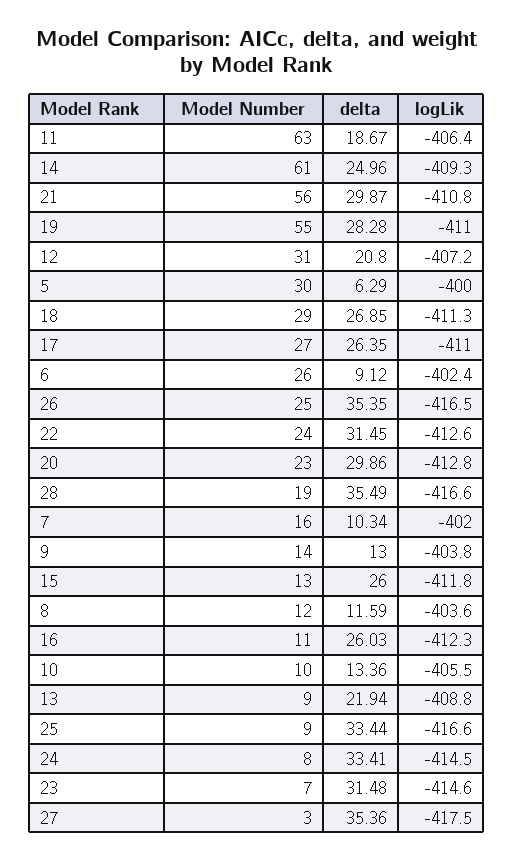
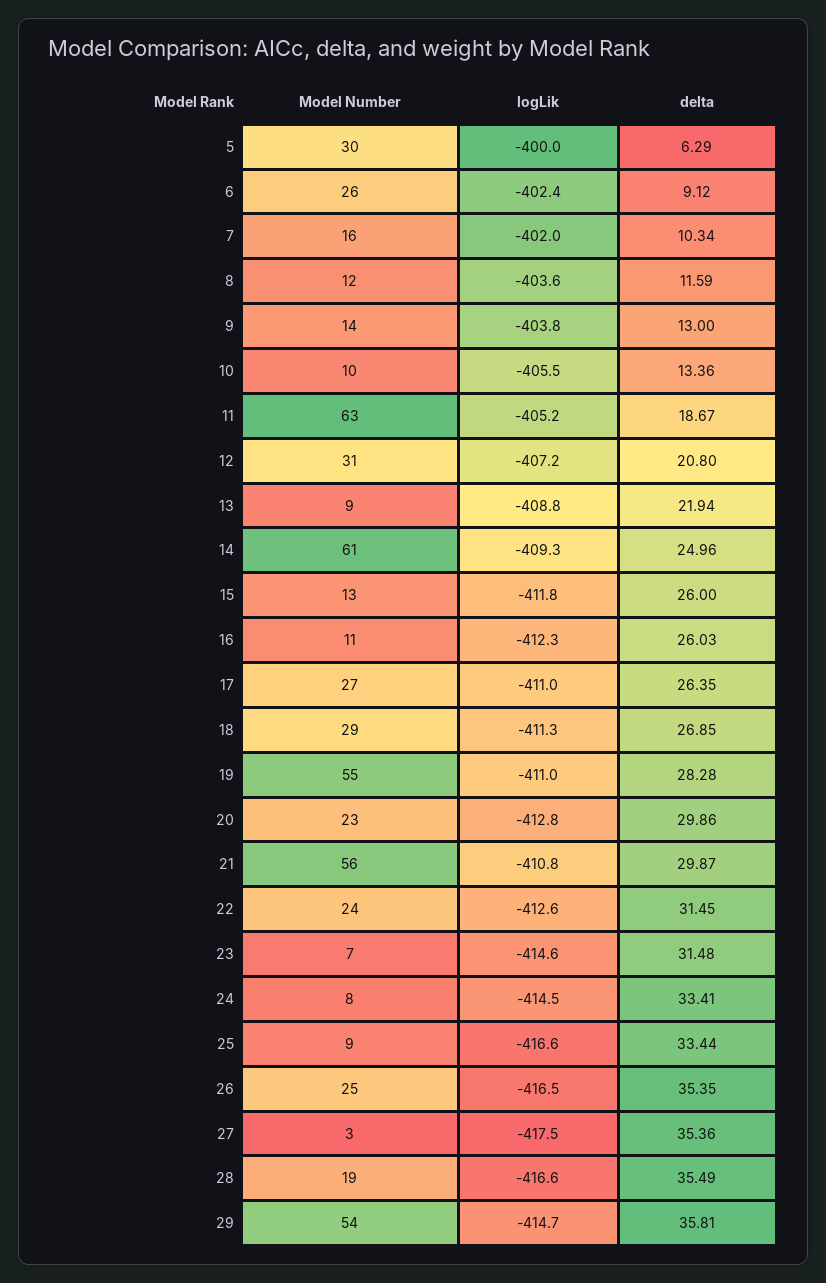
  {
    "Model Number": {
      "11": 63,
      "14": 61,
      "21": 56,
      "19": 55,
      "12": 31,
      "5": 30,
      "18": 29,
      "17": 27,
      "6": 26,
      "26": 25,
      "22": 24,
      "20": 23,
      "28": 19,
      "7": 16,
      "9": 14,
      "15": 13,
      "8": 12,
      "16": 11,
      "10": 10,
      "13": 9,
      "25": 9,
      "24": 8,
      "23": 7,
-     "27": 3
+     "27": 3,
+     "29": 54
    },
    "delta": {
      "11": 18.67,
      "14": 24.96,
      "21": 29.87,
      "19": 28.28,
      "12": 20.8,
      "5": 6.29,
      "18": 26.85,
      "17": 26.35,
      "6": 9.12,
      "26": 35.35,
      "22": 31.45,
      "20": 29.86,
      "28": 35.49,
      "7": 10.34,
      "9": 13,
      "15": 26,
      "8": 11.59,
      "16": 26.03,
      "10": 13.36,
      "13": 21.94,
      "25": 33.44,
      "24": 33.41,
      "23": 31.48,
-     "27": 35.36
+     "27": 35.36,
+     "29": 35.81
    },
    "logLik": {
-     "11": -406.4,
+     "11": -405.2,
      "14": -409.3,
      "21": -410.8,
      "19": -411,
      "12": -407.2,
      "5": -400,
      "18": -411.3,
      "17": -411,
      "6": -402.4,
      "26": -416.5,
      "22": -412.6,
      "20": -412.8,
      "28": -416.6,
      "7": -402,
      "9": -403.8,
      "15": -411.8,
      "8": -403.6,
      "16": -412.3,
      "10": -405.5,
      "13": -408.8,
      "25": -416.6,
      "24": -414.5,
      "23": -414.6,
-     "27": -417.5
+     "27": -417.5,
+     "29": -414.7
    }
  }

